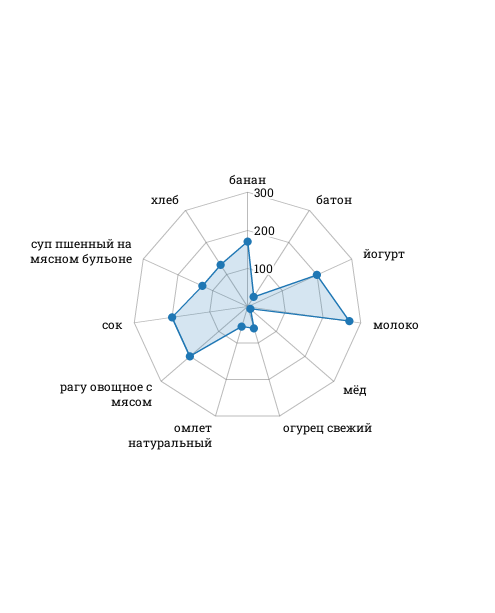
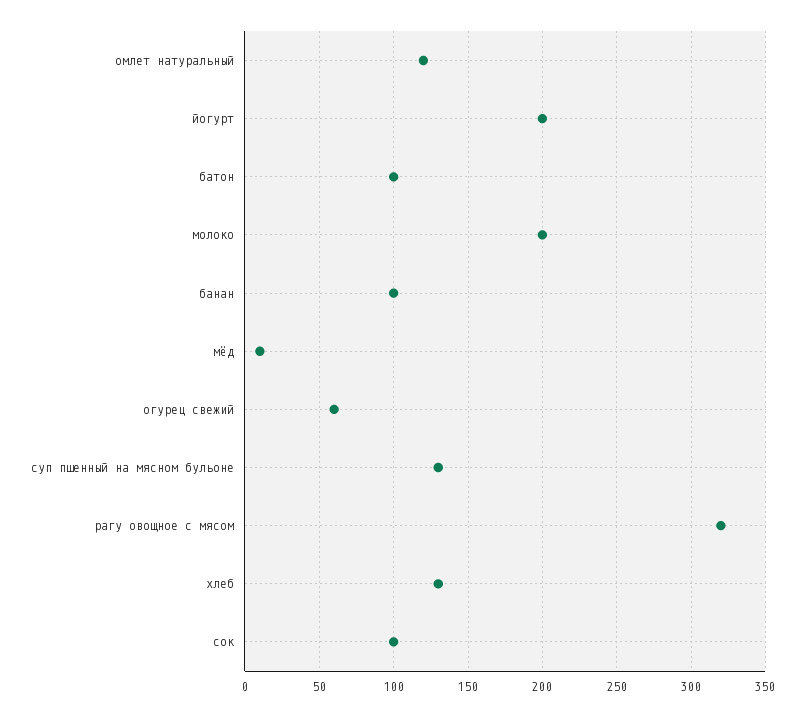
  {
-   "банан": 175,
+   "банан": 100,
-   "батон": 25,
+   "батон": 100,
    "йогурт": 200,
-   "молоко": 275,
+   "молоко": 200,
    "мёд": 10,
    "огурец свежий": 60,
-   "омлет натуральный": 50,
+   "омлет натуральный": 120,
-   "рагу овощное с мясом": 200,
+   "рагу овощное с мясом": 320,
-   "сок": 200,
+   "сок": 100,
    "суп пшенный на мясном бульоне": 130,
    "хлеб": 130
  }

